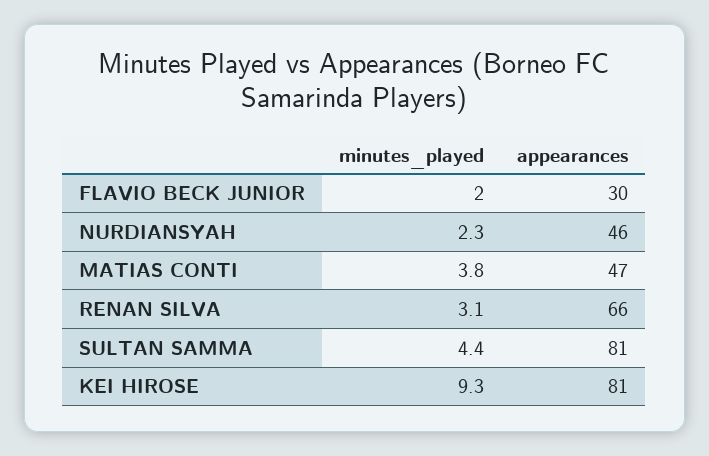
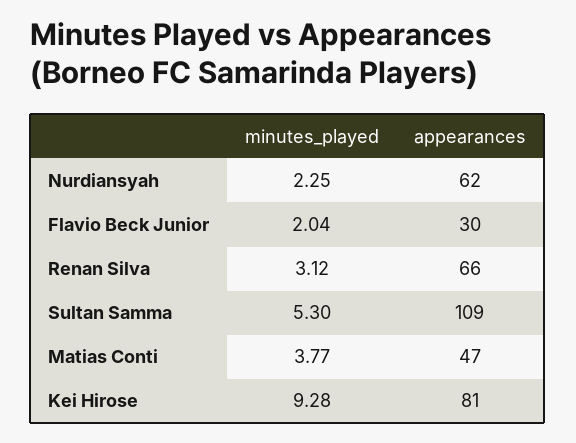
  {
    "minutes_played": {
      "FLAVIO BECK JUNIOR": 2.04,
      "NURDIANSYAH": 2.25,
      "MATIAS CONTI": 3.77,
      "RENAN SILVA": 3.12,
-     "SULTAN SAMMA": 4.4,
+     "SULTAN SAMMA": 5.3,
      "KEI HIROSE": 9.28
    },
    "appearances": {
      "FLAVIO BECK JUNIOR": 30,
-     "NURDIANSYAH": 46,
+     "NURDIANSYAH": 62,
      "MATIAS CONTI": 47,
      "RENAN SILVA": 66,
-     "SULTAN SAMMA": 81,
+     "SULTAN SAMMA": 109,
      "KEI HIROSE": 81
    }
  }

